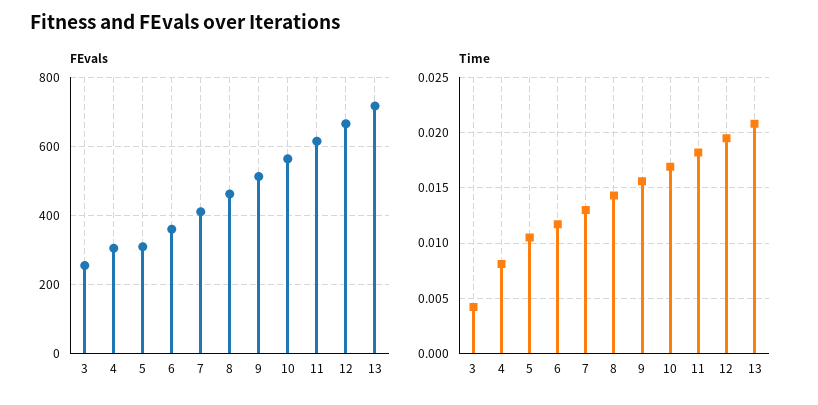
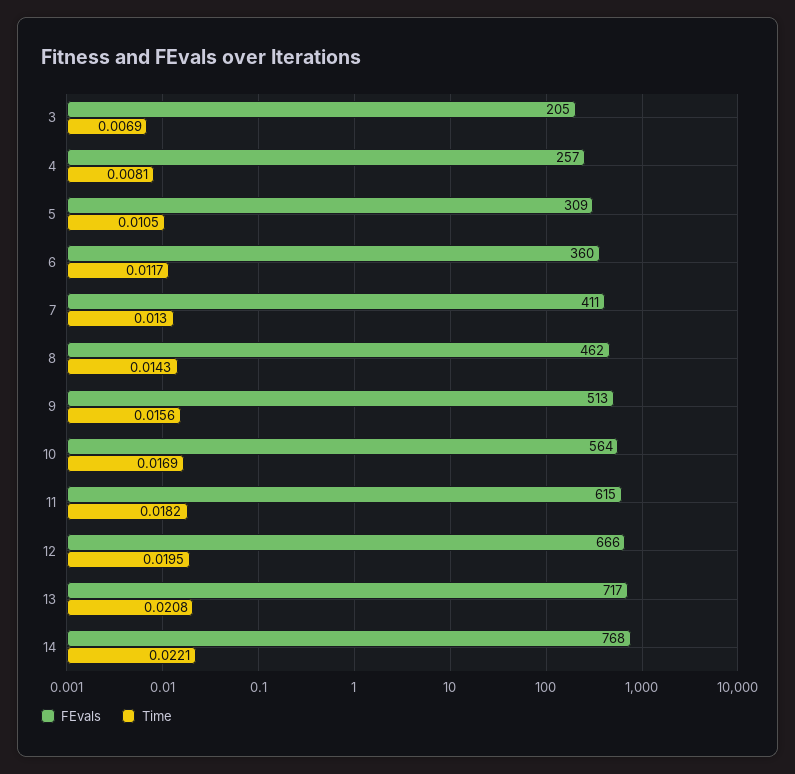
  {
    "FEvals": {
-     "3": 260,
+     "3": 205,
-     "4": 300,
+     "4": 257,
      "5": 309,
      "6": 360,
      "7": 411,
      "8": 462,
      "9": 513,
      "10": 564,
      "11": 615,
      "12": 666,
-     "13": 717
+     "13": 717,
+     "14": 768
    },
    "Time": {
-     "3": 0.004,
+     "3": 0.0069,
      "4": 0.0081,
      "5": 0.0105,
      "6": 0.0117,
      "7": 0.013,
      "8": 0.0143,
      "9": 0.0156,
      "10": 0.0169,
      "11": 0.0182,
      "12": 0.0195,
-     "13": 0.0208
+     "13": 0.0208,
+     "14": 0.0221
    }
  }

